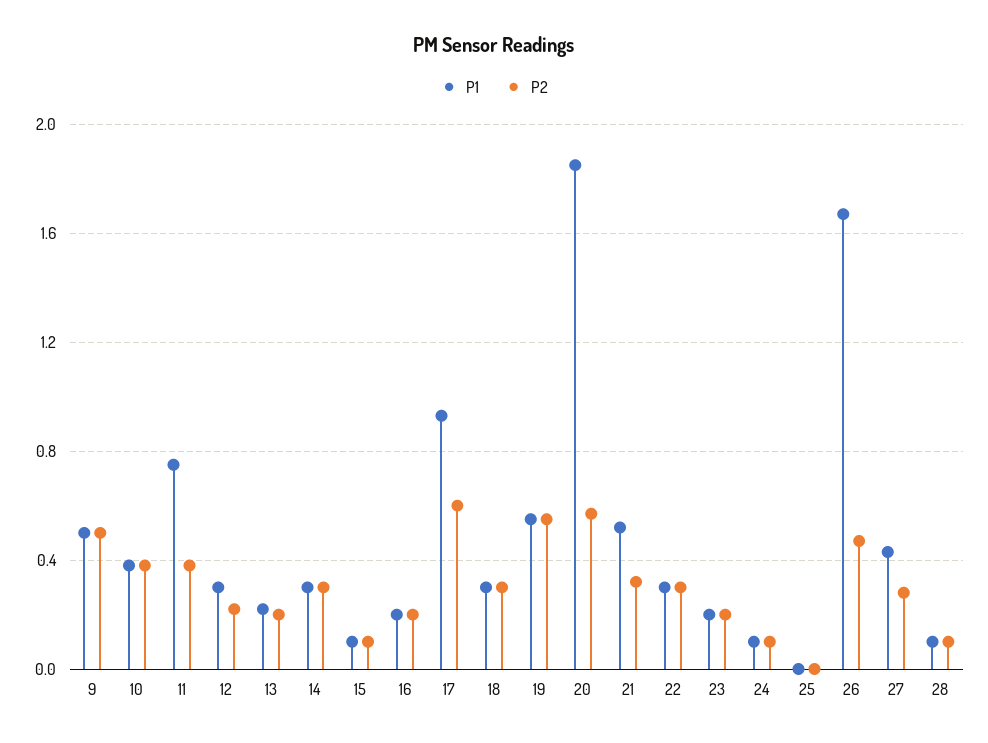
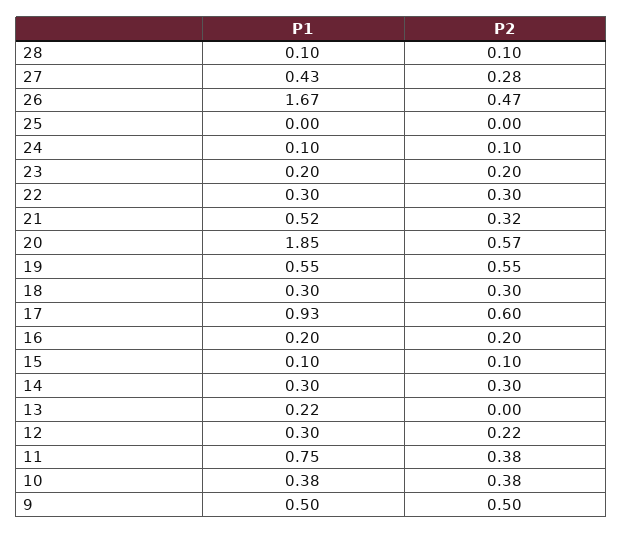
  {
    "P1": {
      "9": 0.5,
      "10": 0.38,
      "11": 0.75,
      "12": 0.3,
      "13": 0.22,
      "14": 0.3,
      "15": 0.1,
      "16": 0.2,
      "17": 0.93,
      "18": 0.3,
      "19": 0.55,
      "20": 1.85,
      "21": 0.52,
      "22": 0.3,
      "23": 0.2,
      "24": 0.1,
      "25": 0,
      "26": 1.67,
      "27": 0.43,
      "28": 0.1
    },
    "P2": {
      "9": 0.5,
      "10": 0.38,
      "11": 0.38,
      "12": 0.22,
-     "13": 0.2,
+     "13": 0,
      "14": 0.3,
      "15": 0.1,
      "16": 0.2,
      "17": 0.6,
      "18": 0.3,
      "19": 0.55,
      "20": 0.57,
      "21": 0.32,
      "22": 0.3,
      "23": 0.2,
      "24": 0.1,
      "25": 0,
      "26": 0.47,
      "27": 0.28,
      "28": 0.1
    }
  }

